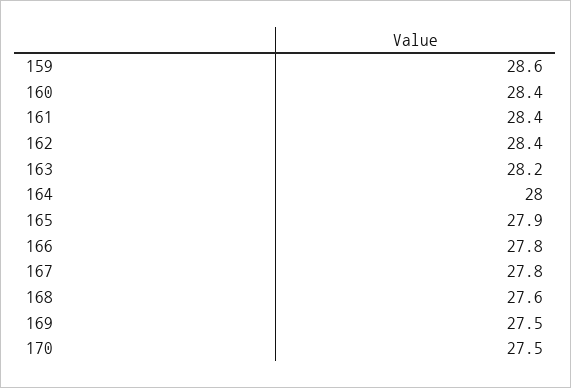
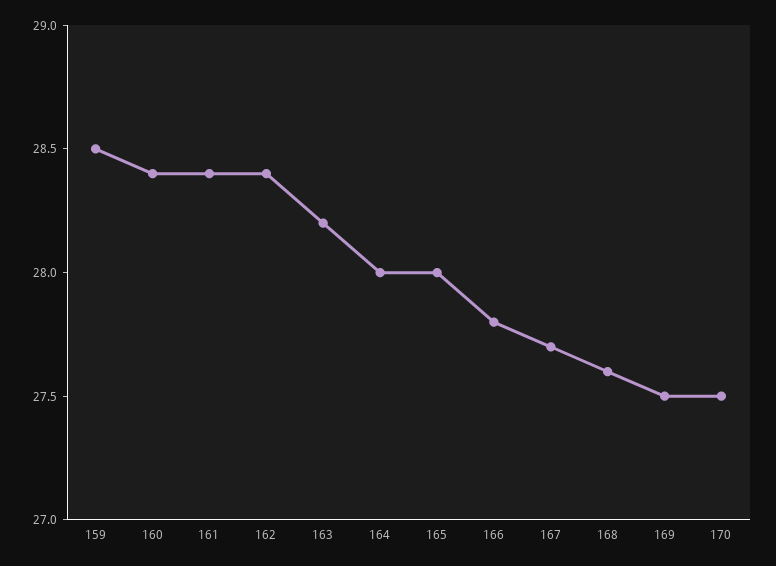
  {
-   "159": 28.6,
+   "159": 28.5,
    "160": 28.4,
    "161": 28.4,
    "162": 28.4,
    "163": 28.2,
    "164": 28,
-   "165": 27.9,
+   "165": 28,
    "166": 27.8,
-   "167": 27.8,
+   "167": 27.7,
    "168": 27.6,
    "169": 27.5,
    "170": 27.5
  }

